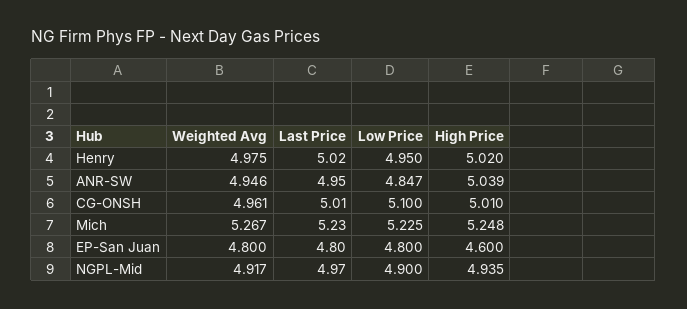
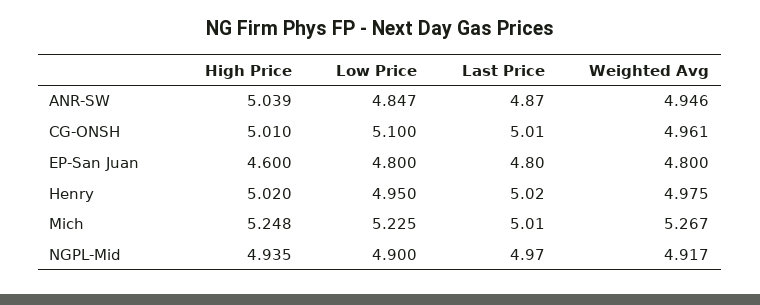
  {
    "Weighted Avg": {
      "Henry": 4.975,
      "ANR-SW": 4.946,
      "CG-ONSH": 4.961,
      "Mich": 5.267,
      "EP-San Juan": 4.8,
      "NGPL-Mid": 4.917
    },
    "Last Price": {
      "Henry": 5.02,
-     "ANR-SW": 4.95,
+     "ANR-SW": 4.87,
      "CG-ONSH": 5.01,
-     "Mich": 5.23,
+     "Mich": 5.01,
      "EP-San Juan": 4.8,
      "NGPL-Mid": 4.97
    },
    "Low Price": {
      "Henry": 4.95,
      "ANR-SW": 4.847,
      "CG-ONSH": 5.1,
      "Mich": 5.225,
      "EP-San Juan": 4.8,
      "NGPL-Mid": 4.9
    },
    "High Price": {
      "Henry": 5.02,
      "ANR-SW": 5.039,
      "CG-ONSH": 5.01,
      "Mich": 5.248,
      "EP-San Juan": 4.6,
      "NGPL-Mid": 4.935
    }
  }

